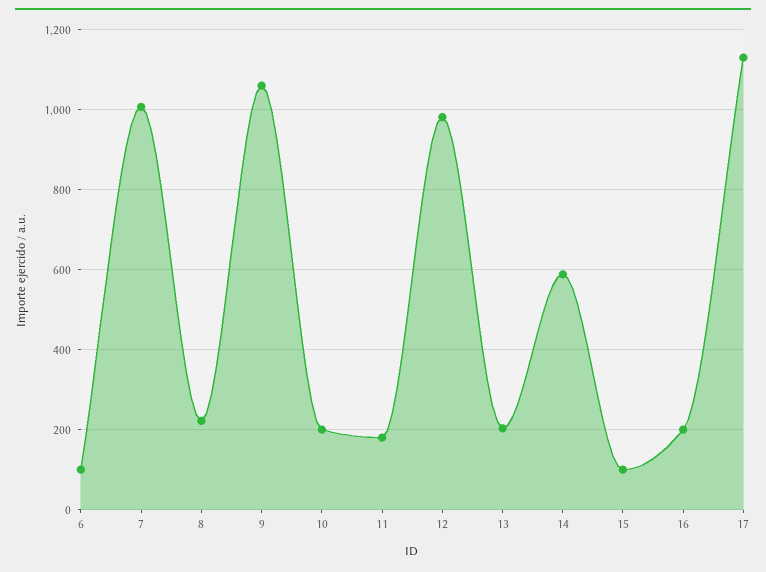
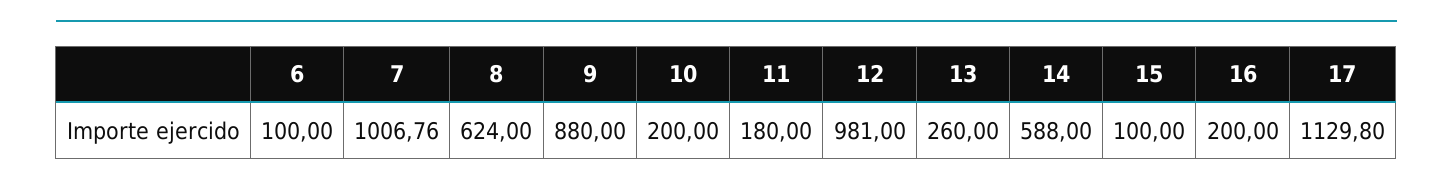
  {
    "6": 100,
    "7": 1006.76,
-   "8": 220,
+   "8": 624,
-   "9": 1060,
+   "9": 880,
    "10": 200,
    "11": 180,
    "12": 981,
-   "13": 200,
+   "13": 260,
    "14": 588,
    "15": 100,
    "16": 200,
    "17": 1129.8
  }

